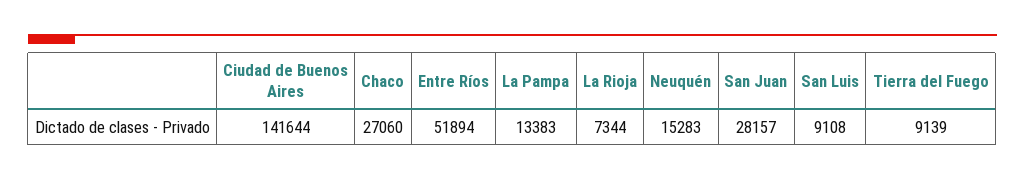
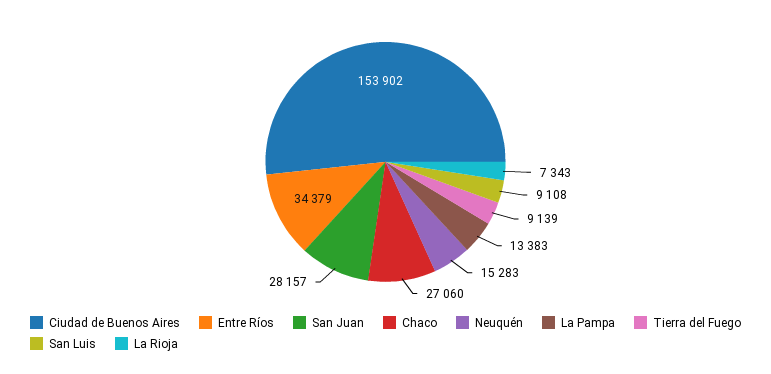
  {
-   "Ciudad de Buenos Aires": 141644,
+   "Ciudad de Buenos Aires": 153902,
    "Chaco": 27060,
-   "Entre Ríos": 51894,
+   "Entre Ríos": 34379,
    "La Pampa": 13383,
-   "La Rioja": 7344,
+   "La Rioja": 7343,
    "Neuquén": 15283,
    "San Juan": 28157,
    "San Luis": 9108,
    "Tierra del Fuego": 9139
  }

